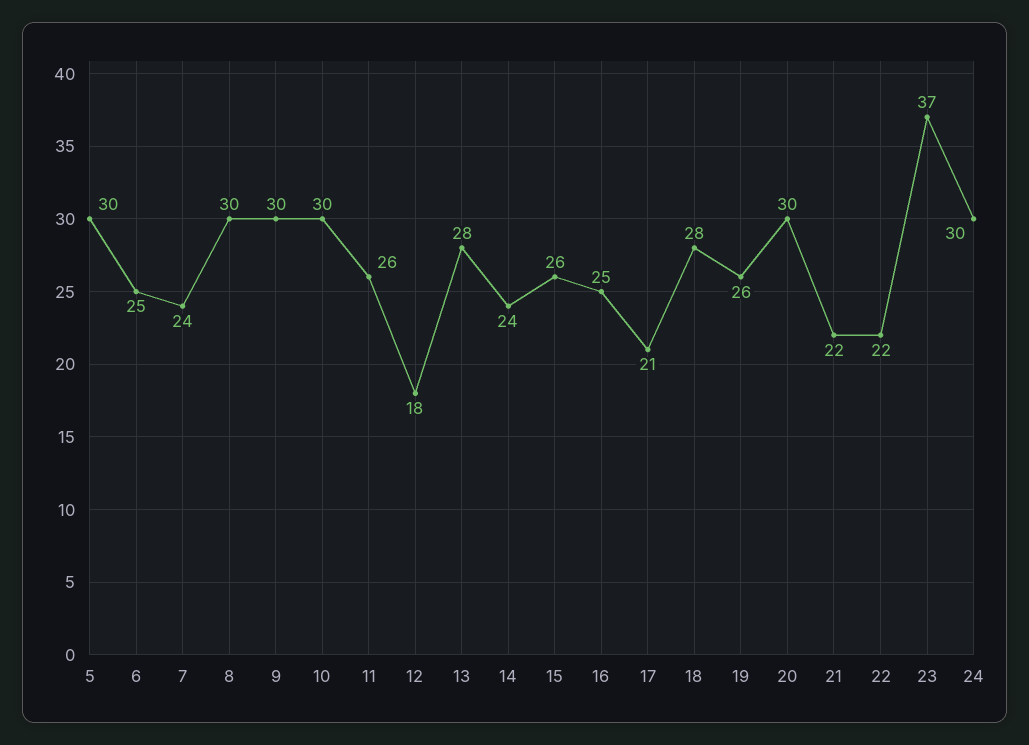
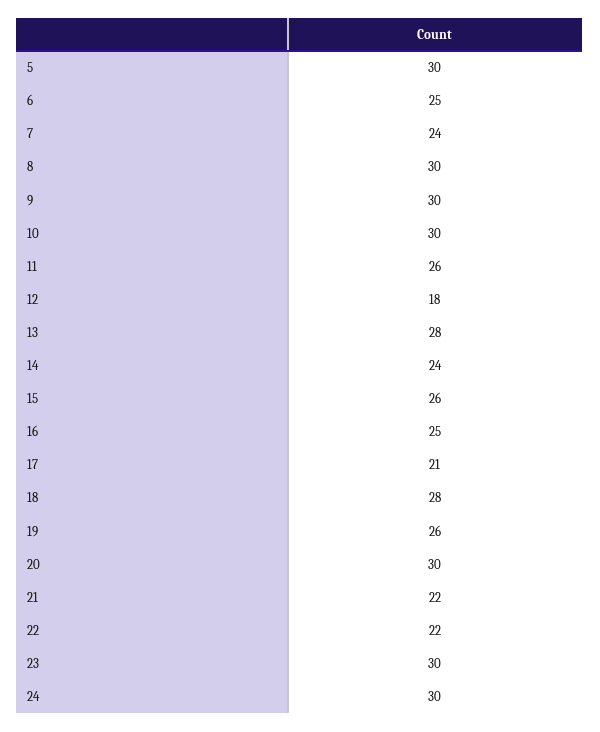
  {
    "5": 30,
    "6": 25,
    "7": 24,
    "8": 30,
    "9": 30,
    "10": 30,
    "11": 26,
    "12": 18,
    "13": 28,
    "14": 24,
    "15": 26,
    "16": 25,
    "17": 21,
    "18": 28,
    "19": 26,
    "20": 30,
    "21": 22,
    "22": 22,
-   "23": 37,
+   "23": 30,
    "24": 30
  }

